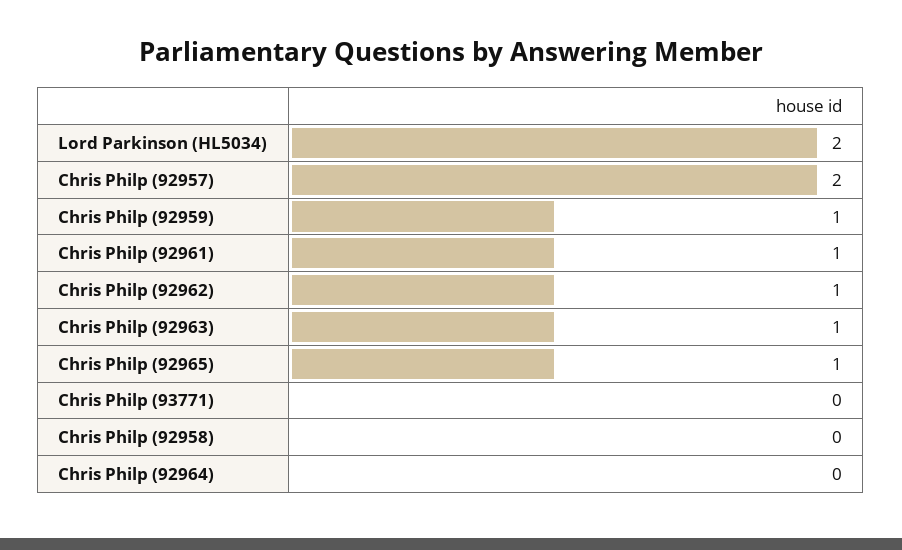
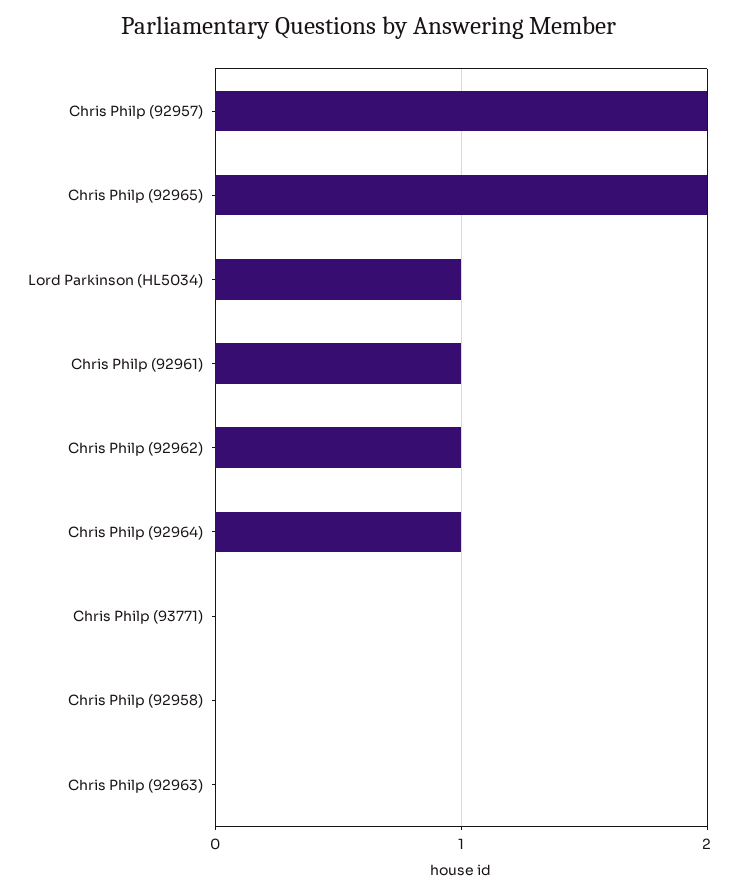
  {
-   "Lord Parkinson (HL5034)": 2,
+   "Lord Parkinson (HL5034)": 1,
    "Chris Philp (92957)": 2,
-   "Chris Philp (92959)": 1,
    "Chris Philp (92961)": 1,
    "Chris Philp (92962)": 1,
-   "Chris Philp (92963)": 1,
+   "Chris Philp (92963)": 0,
-   "Chris Philp (92965)": 1,
+   "Chris Philp (92965)": 2,
    "Chris Philp (93771)": 0,
    "Chris Philp (92958)": 0,
-   "Chris Philp (92964)": 0
+   "Chris Philp (92964)": 1
  }

